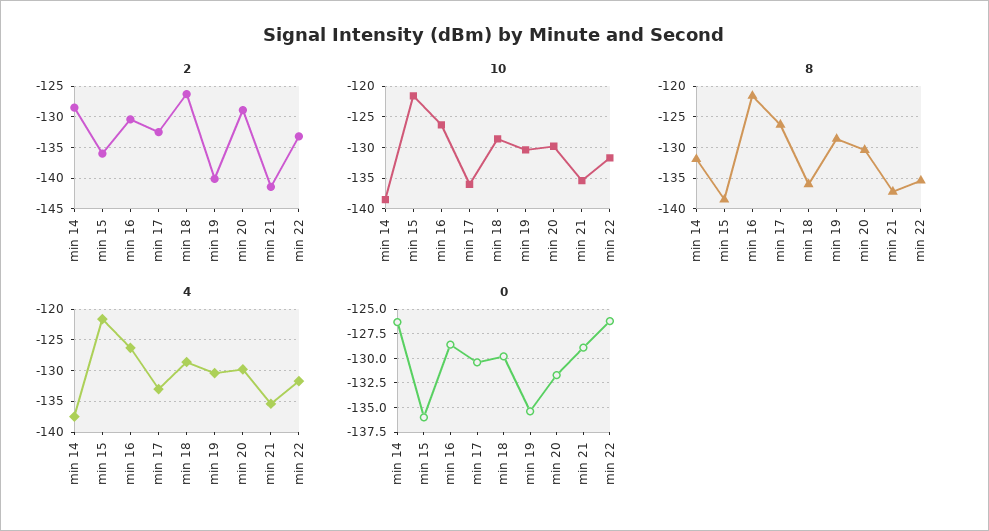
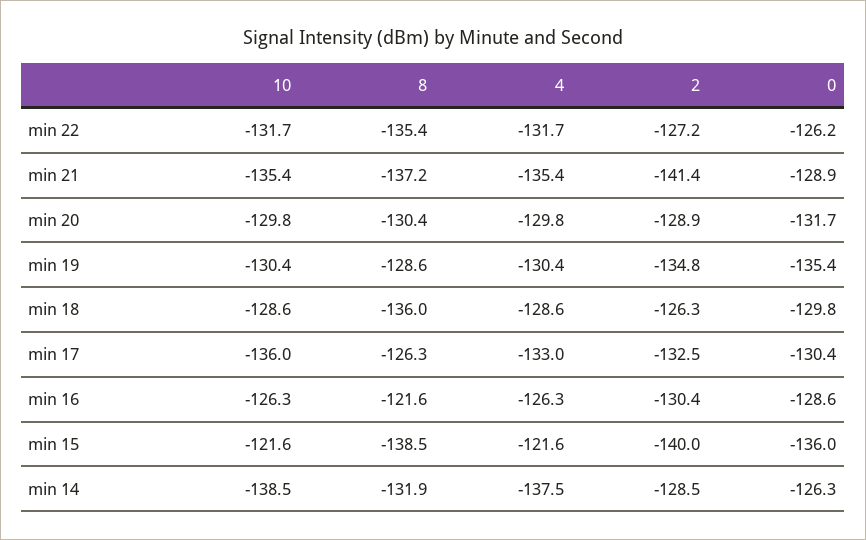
  {
    "2": {
      "min 14": -128.5,
-     "min 15": -136,
+     "min 15": -140,
      "min 16": -130.4,
      "min 17": -132.5,
      "min 18": -126.3,
-     "min 19": -140,
+     "min 19": -134.8,
      "min 20": -128.9,
      "min 21": -141.4,
-     "min 22": -133
+     "min 22": -127.2
    },
    "10": {
      "min 14": -138.5,
      "min 15": -121.6,
      "min 16": -126.3,
      "min 17": -136,
      "min 18": -128.6,
      "min 19": -130.4,
      "min 20": -129.8,
      "min 21": -135.4,
      "min 22": -131.7
    },
    "8": {
      "min 14": -131.9,
      "min 15": -138.5,
      "min 16": -121.6,
      "min 17": -126.3,
      "min 18": -136,
      "min 19": -128.6,
      "min 20": -130.4,
      "min 21": -137.2,
      "min 22": -135.4
    },
    "4": {
      "min 14": -137.5,
      "min 15": -121.6,
      "min 16": -126.3,
      "min 17": -133,
      "min 18": -128.6,
      "min 19": -130.4,
      "min 20": -129.8,
      "min 21": -135.4,
      "min 22": -131.7
    },
    "0": {
      "min 14": -126.3,
      "min 15": -136,
      "min 16": -128.6,
      "min 17": -130.4,
      "min 18": -129.8,
      "min 19": -135.4,
      "min 20": -131.7,
      "min 21": -128.9,
      "min 22": -126.2
    }
  }

